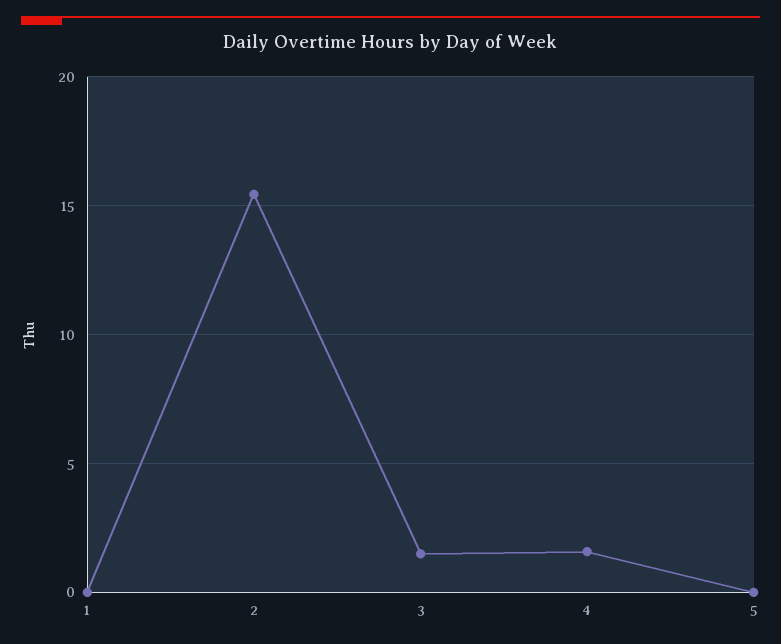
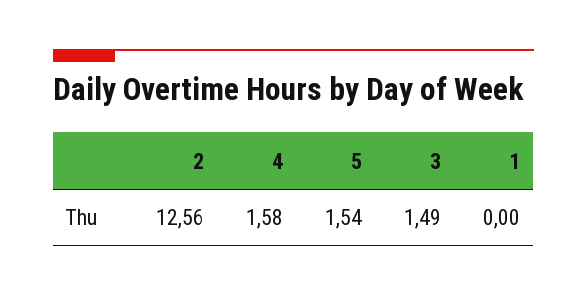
  {
    "1": 0,
-   "2": 15.5,
+   "2": 12.56,
    "3": 1.49,
    "4": 1.58,
-   "5": 0
+   "5": 1.54
  }

